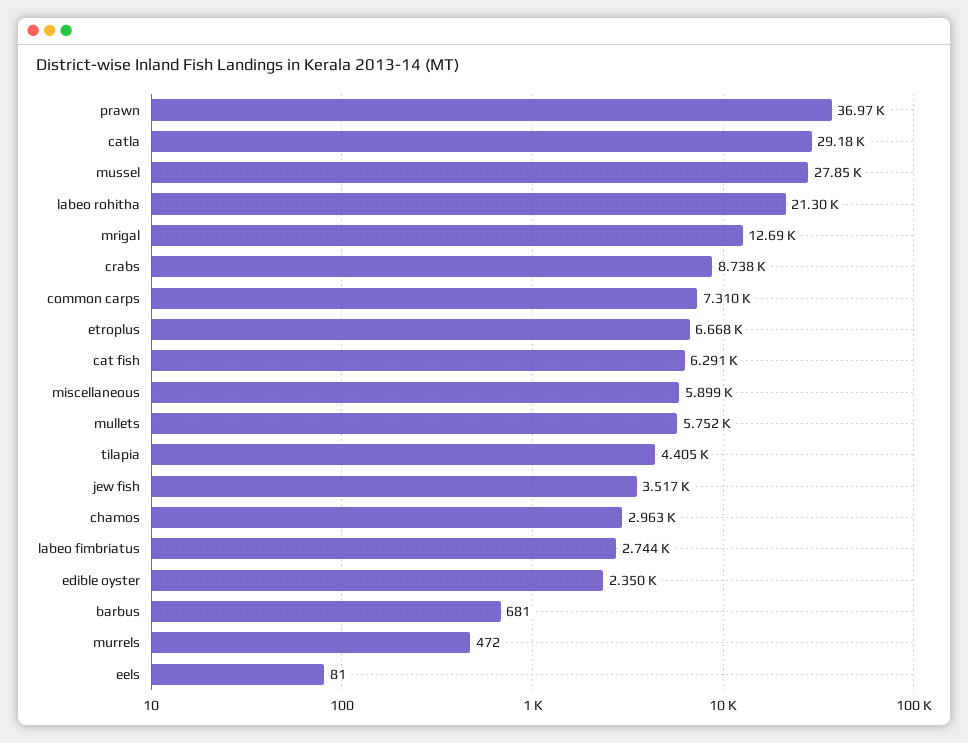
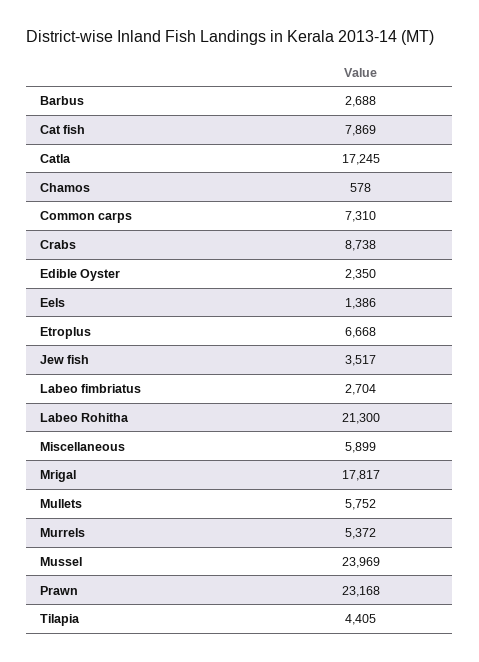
  {
-   "prawn": 36970,
+   "prawn": 23168,
-   "catla": 29180,
+   "catla": 17245,
-   "mussel": 27850,
+   "mussel": 23969,
    "labeo rohitha": 21300,
-   "mrigal": 12690,
+   "mrigal": 17817,
    "crabs": 8738,
    "common carps": 7310,
    "etroplus": 6668,
-   "cat fish": 6291,
+   "cat fish": 7869,
    "miscellaneous": 5899,
    "mullets": 5752,
    "tilapia": 4405,
    "jew fish": 3517,
-   "chamos": 2963,
+   "chamos": 578,
-   "labeo fimbriatus": 2744,
+   "labeo fimbriatus": 2704,
    "edible oyster": 2350,
-   "barbus": 681,
+   "barbus": 2688,
-   "murrels": 472,
+   "murrels": 5372,
-   "eels": 81
+   "eels": 1386
  }

